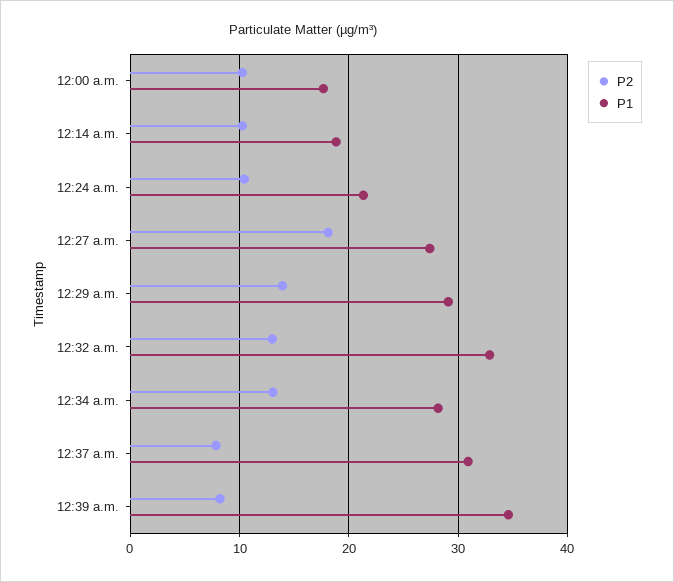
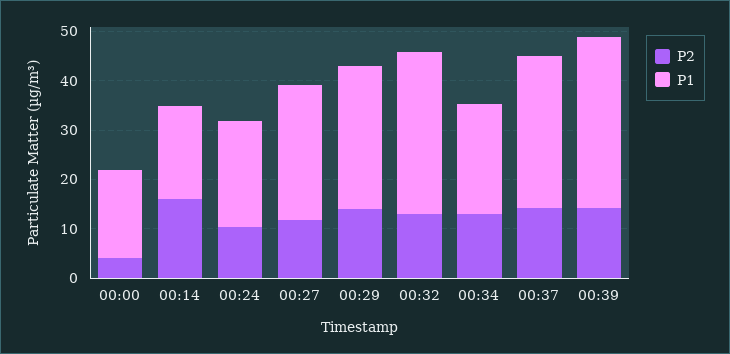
  {
    "P2": {
-     "12:00 a.m.": 10,
+     "12:00 a.m.": 4,
-     "12:14 a.m.": 10,
+     "12:14 a.m.": 16,
      "12:24 a.m.": 10,
-     "12:27 a.m.": 18,
+     "12:27 a.m.": 12,
      "12:29 a.m.": 14,
      "12:32 a.m.": 13,
      "12:34 a.m.": 13,
-     "12:37 a.m.": 8,
+     "12:37 a.m.": 14,
-     "12:39 a.m.": 8
+     "12:39 a.m.": 14
    },
    "P1": {
      "12:00 a.m.": 18,
      "12:14 a.m.": 19,
      "12:24 a.m.": 21,
      "12:27 a.m.": 27,
      "12:29 a.m.": 29,
      "12:32 a.m.": 33,
-     "12:34 a.m.": 28,
+     "12:34 a.m.": 22,
      "12:37 a.m.": 31,
      "12:39 a.m.": 35
    }
  }

